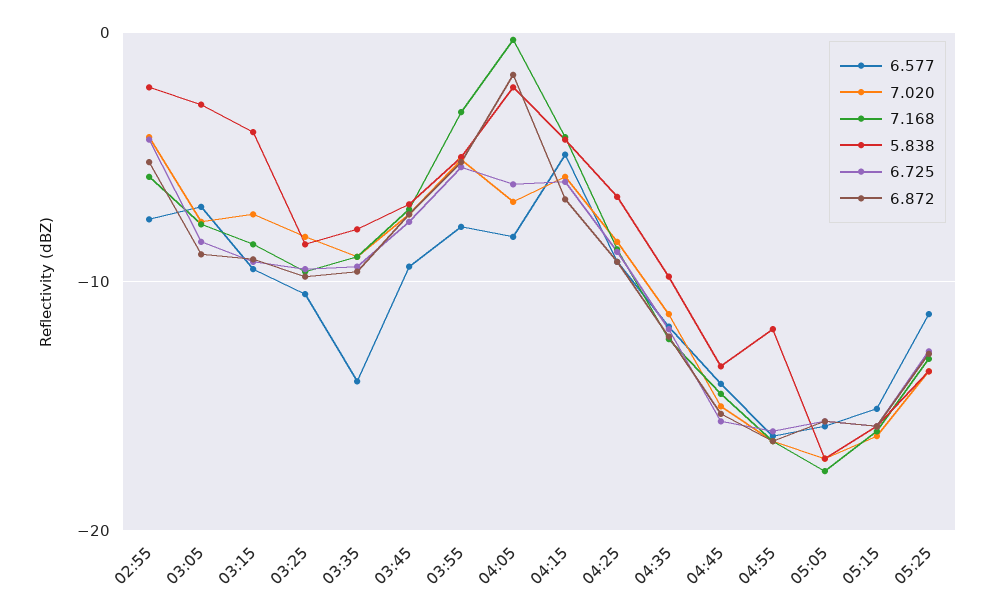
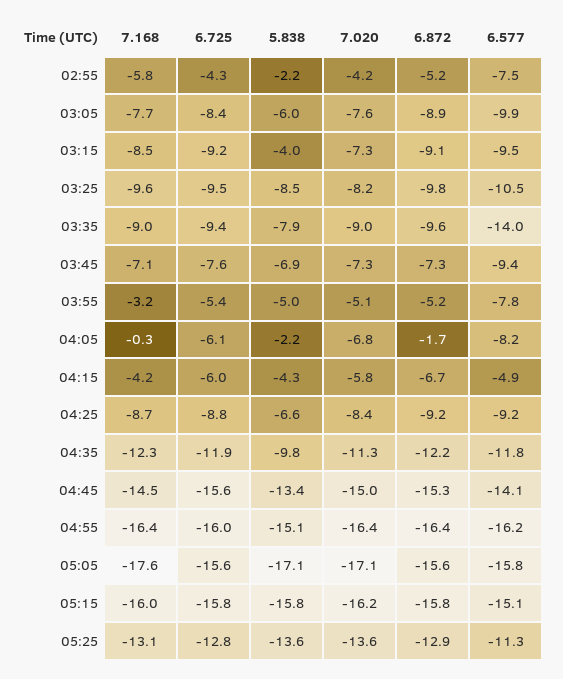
  {
    "6.577": {
      "02:55": -7.5,
-     "03:05": -7,
+     "03:05": -9.9,
      "03:15": -9.5,
      "03:25": -10.5,
      "03:35": -14,
      "03:45": -9.4,
      "03:55": -7.8,
      "04:05": -8.2,
      "04:15": -4.9,
      "04:25": -9.2,
      "04:35": -11.8,
      "04:45": -14.1,
      "04:55": -16.2,
      "05:05": -15.8,
      "05:15": -15.1,
      "05:25": -11.3
    },
    "7.020": {
      "02:55": -4.2,
      "03:05": -7.6,
      "03:15": -7.3,
      "03:25": -8.2,
      "03:35": -9,
      "03:45": -7.3,
      "03:55": -5.1,
      "04:05": -6.8,
      "04:15": -5.8,
      "04:25": -8.4,
      "04:35": -11.3,
      "04:45": -15,
      "04:55": -16.4,
      "05:05": -17.1,
      "05:15": -16.2,
      "05:25": -13.6
    },
    "7.168": {
      "02:55": -5.8,
      "03:05": -7.7,
      "03:15": -8.5,
      "03:25": -9.6,
      "03:35": -9,
      "03:45": -7.1,
      "03:55": -3.2,
      "04:05": -0.3,
      "04:15": -4.2,
      "04:25": -8.7,
      "04:35": -12.3,
      "04:45": -14.5,
      "04:55": -16.4,
      "05:05": -17.6,
      "05:15": -16,
      "05:25": -13.1
    },
    "5.838": {
      "02:55": -2.2,
-     "03:05": -3,
+     "03:05": -6,
      "03:15": -4,
      "03:25": -8.5,
      "03:35": -7.9,
      "03:45": -6.9,
      "03:55": -5,
      "04:05": -2.2,
      "04:15": -4.3,
      "04:25": -6.6,
      "04:35": -9.8,
      "04:45": -13.4,
-     "04:55": -12,
+     "04:55": -15.1,
      "05:05": -17.1,
      "05:15": -15.8,
      "05:25": -13.6
    },
    "6.725": {
      "02:55": -4.3,
      "03:05": -8.4,
      "03:15": -9.2,
      "03:25": -9.5,
      "03:35": -9.4,
      "03:45": -7.6,
      "03:55": -5.4,
      "04:05": -6.1,
      "04:15": -6,
      "04:25": -8.8,
      "04:35": -11.9,
      "04:45": -15.6,
      "04:55": -16,
      "05:05": -15.6,
      "05:15": -15.8,
      "05:25": -12.8
    },
    "6.872": {
      "02:55": -5.2,
      "03:05": -8.9,
      "03:15": -9.1,
      "03:25": -9.8,
      "03:35": -9.6,
      "03:45": -7.3,
      "03:55": -5.2,
      "04:05": -1.7,
      "04:15": -6.7,
      "04:25": -9.2,
      "04:35": -12.2,
      "04:45": -15.3,
      "04:55": -16.4,
      "05:05": -15.6,
      "05:15": -15.8,
      "05:25": -12.9
    }
  }

